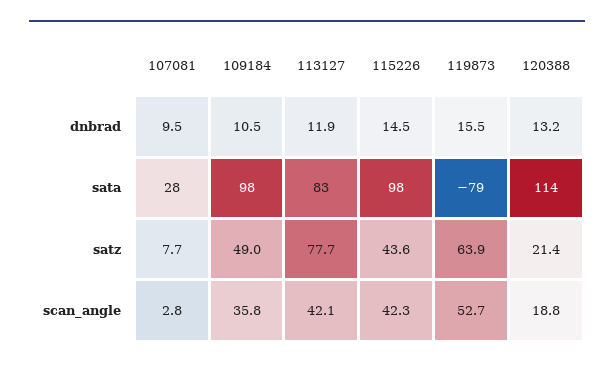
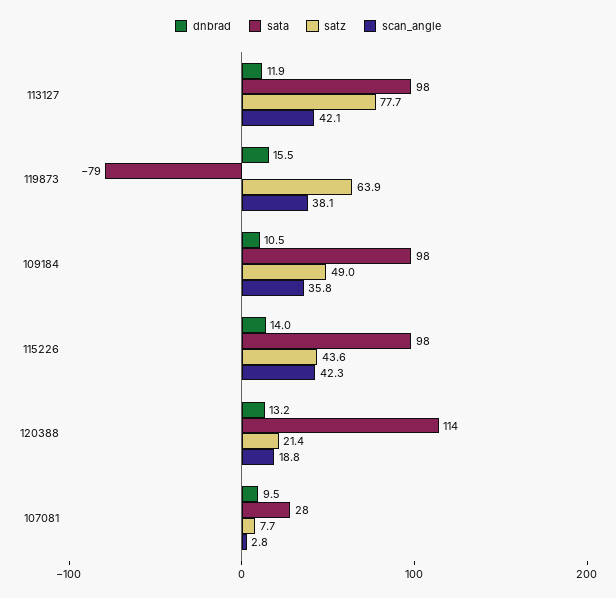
  {
    "dnbrad": {
      "107081": 9.5,
      "109184": 10.5,
      "113127": 11.9,
-     "115226": 14.5,
+     "115226": 14,
      "119873": 15.5,
      "120388": 13.2
    },
    "sata": {
      "107081": 28,
      "109184": 98,
-     "113127": 83,
+     "113127": 98,
      "115226": 98,
      "119873": -79,
      "120388": 114
    },
    "satz": {
      "107081": 7.7,
      "109184": 49,
      "113127": 77.7,
      "115226": 43.6,
      "119873": 63.9,
      "120388": 21.4
    },
    "scan_angle": {
      "107081": 2.8,
      "109184": 35.8,
      "113127": 42.1,
      "115226": 42.3,
-     "119873": 52.7,
+     "119873": 38.1,
      "120388": 18.8
    }
  }

